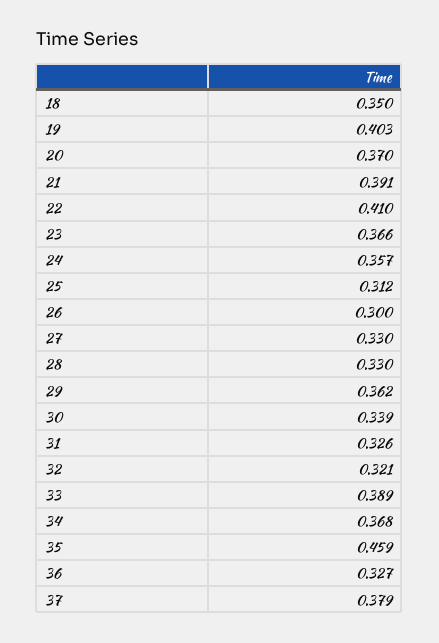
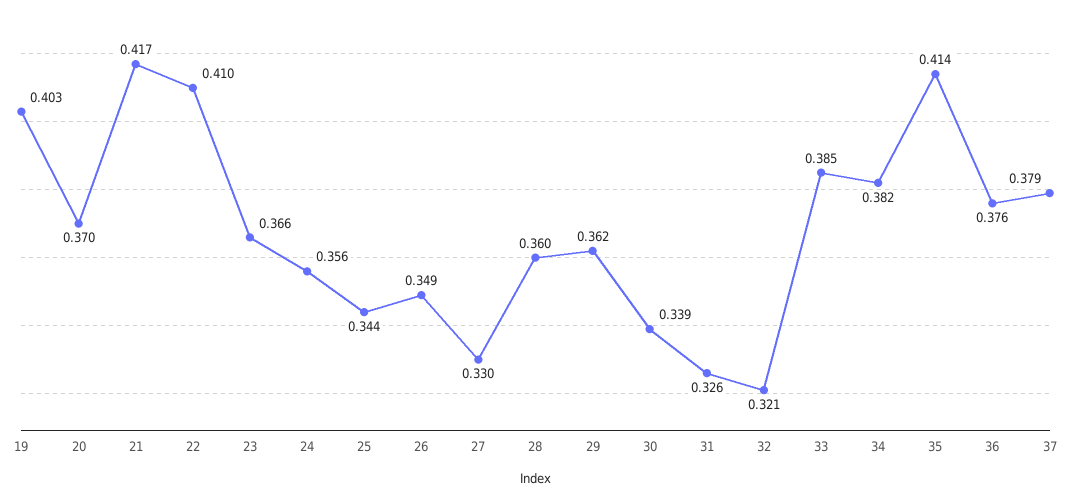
  {
-   "18": 0.35,
    "19": 0.403,
    "20": 0.37,
-   "21": 0.391,
+   "21": 0.417,
    "22": 0.41,
    "23": 0.366,
-   "24": 0.357,
+   "24": 0.356,
-   "25": 0.312,
+   "25": 0.344,
-   "26": 0.3,
+   "26": 0.349,
    "27": 0.33,
-   "28": 0.33,
+   "28": 0.36,
    "29": 0.362,
    "30": 0.339,
    "31": 0.326,
    "32": 0.321,
-   "33": 0.389,
+   "33": 0.385,
-   "34": 0.368,
+   "34": 0.382,
-   "35": 0.459,
+   "35": 0.414,
-   "36": 0.327,
+   "36": 0.376,
    "37": 0.379
  }

